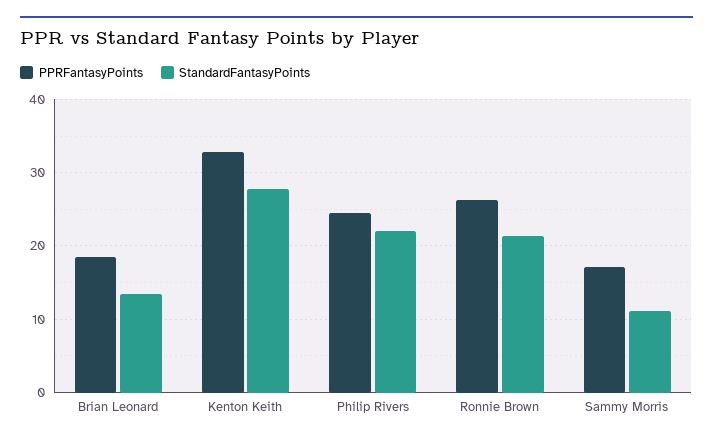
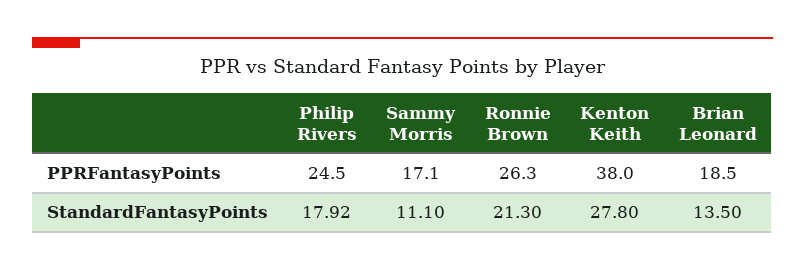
  {
    "PPRFantasyPoints": {
      "Brian Leonard": 18.5,
-     "Kenton Keith": 33,
+     "Kenton Keith": 38,
      "Philip Rivers": 24.5,
      "Ronnie Brown": 26.3,
      "Sammy Morris": 17.1
    },
    "StandardFantasyPoints": {
      "Brian Leonard": 13.5,
      "Kenton Keith": 27.8,
-     "Philip Rivers": 22,
+     "Philip Rivers": 17.92,
      "Ronnie Brown": 21.3,
      "Sammy Morris": 11.1
    }
  }

